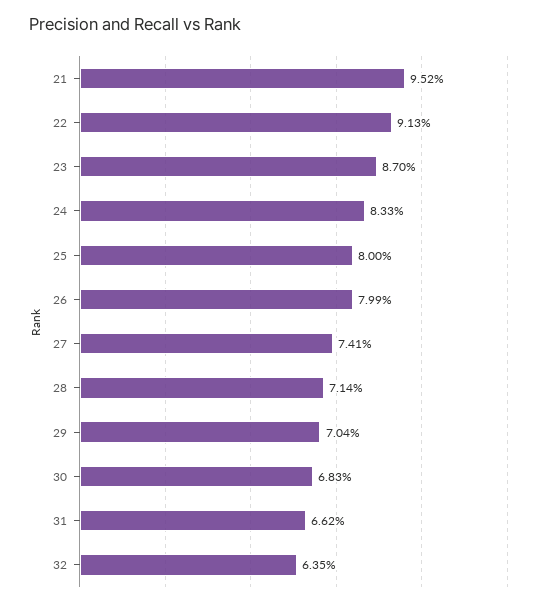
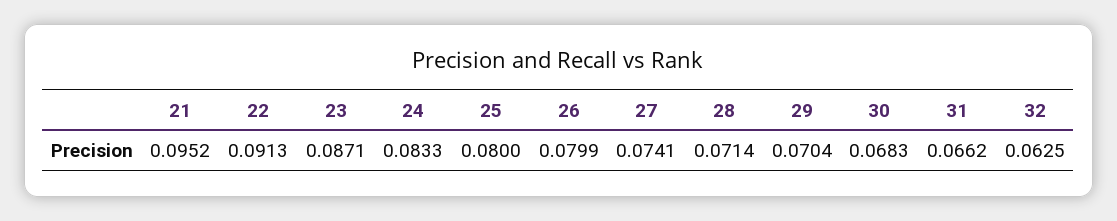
  {
    "21": 0.0952,
    "22": 0.0913,
-   "23": 0.087,
+   "23": 0.0871,
    "24": 0.0833,
    "25": 0.08,
    "26": 0.0799,
    "27": 0.0741,
    "28": 0.0714,
    "29": 0.0704,
    "30": 0.0683,
    "31": 0.0662,
-   "32": 0.0635
+   "32": 0.0625
  }

